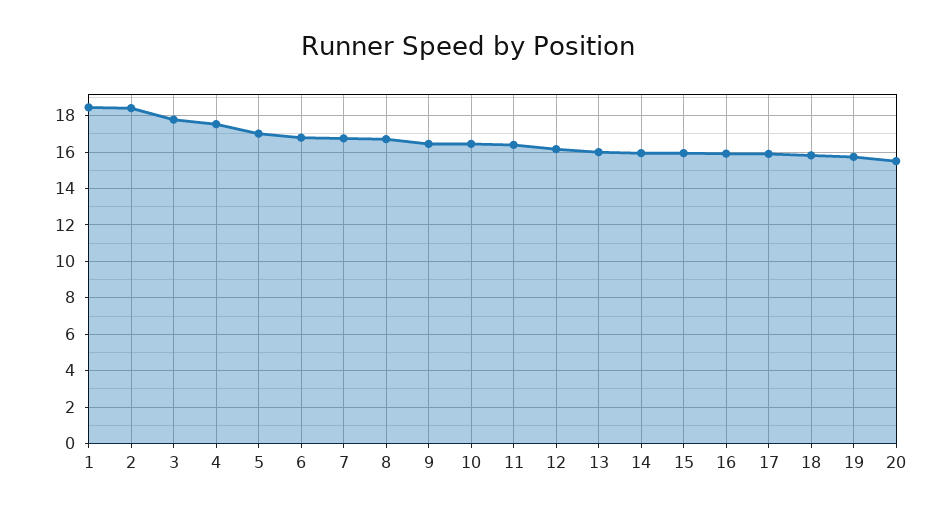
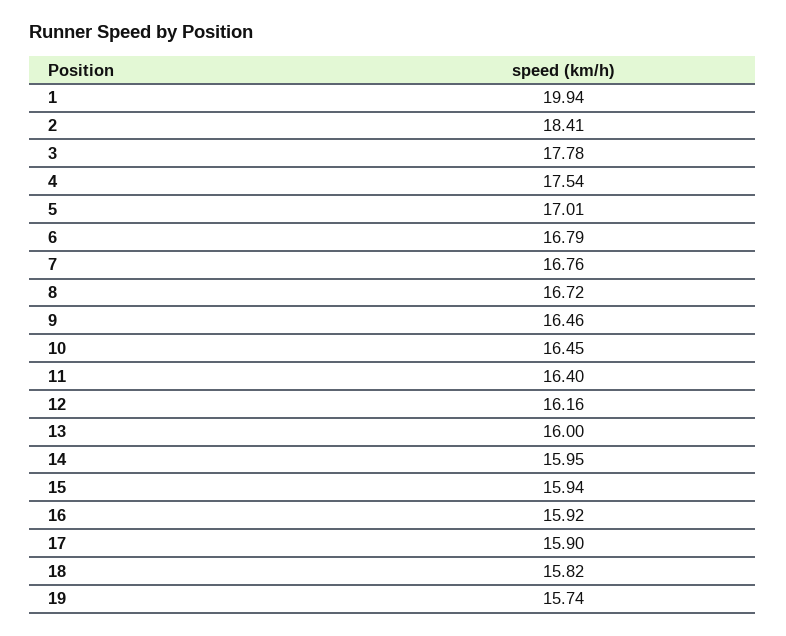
  {
-   "1": 18.5,
+   "1": 19.94,
    "2": 18.41,
    "3": 17.78,
    "4": 17.54,
    "5": 17.01,
    "6": 16.79,
    "7": 16.76,
    "8": 16.72,
    "9": 16.46,
    "10": 16.45,
    "11": 16.4,
    "12": 16.16,
    "13": 16,
    "14": 15.95,
    "15": 15.94,
    "16": 15.92,
    "17": 15.9,
    "18": 15.82,
-   "19": 15.74,
+   "19": 15.74
-   "20": 15.5
  }

